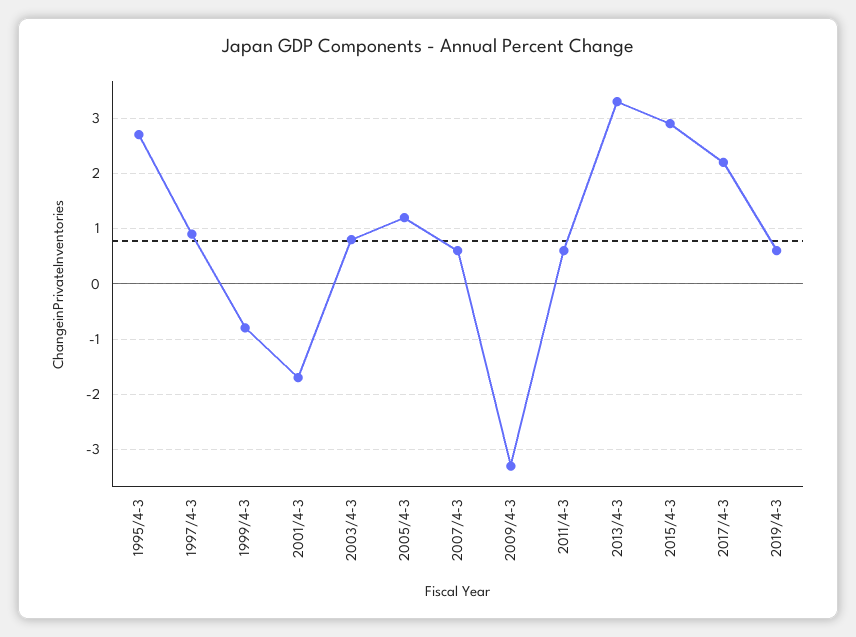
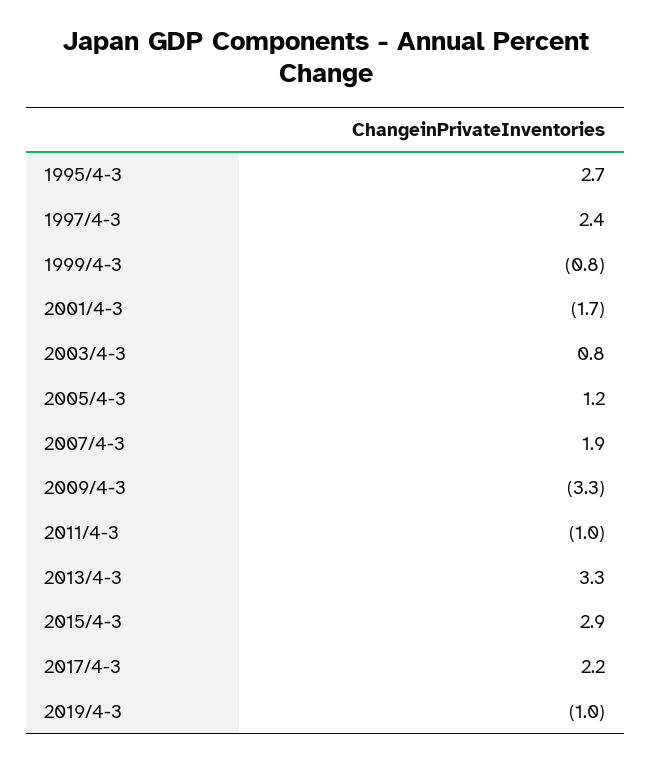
  {
    "1995/4-3": 2.7,
-   "1997/4-3": 1,
+   "1997/4-3": 2.4,
    "1999/4-3": -0.8,
    "2001/4-3": -1.7,
    "2003/4-3": 0.8,
    "2005/4-3": 1.2,
-   "2007/4-3": 0.5,
+   "2007/4-3": 1.9,
    "2009/4-3": -3.3,
-   "2011/4-3": 0.5,
+   "2011/4-3": -1,
    "2013/4-3": 3.3,
    "2015/4-3": 2.9,
    "2017/4-3": 2.2,
-   "2019/4-3": 0.5
+   "2019/4-3": -1
  }

